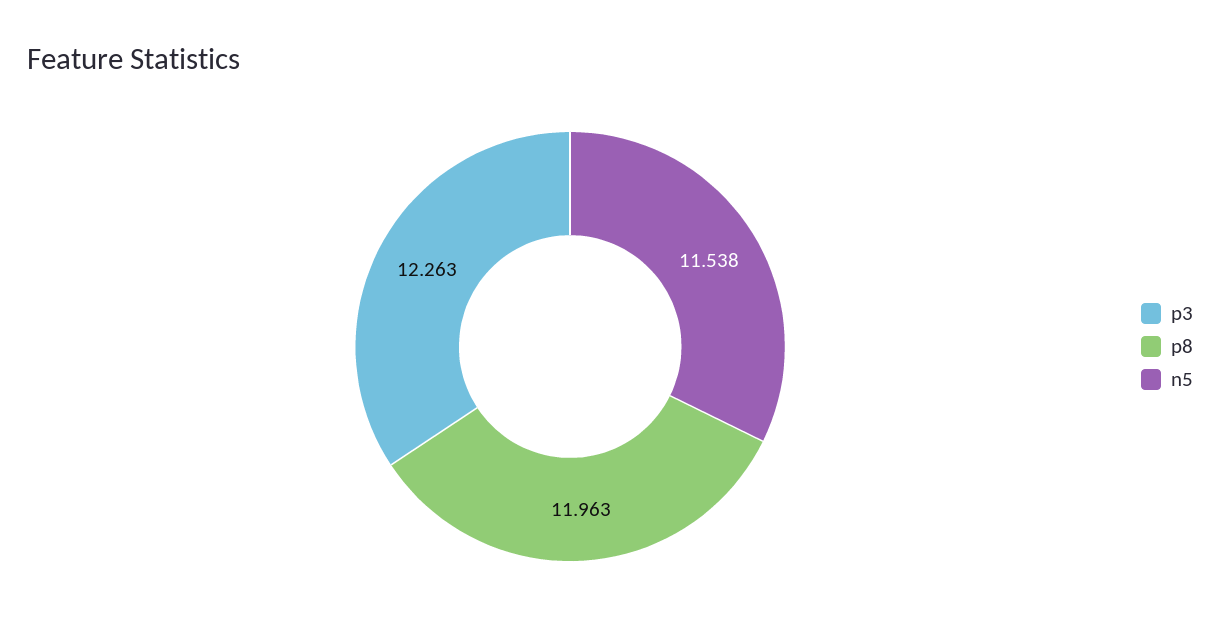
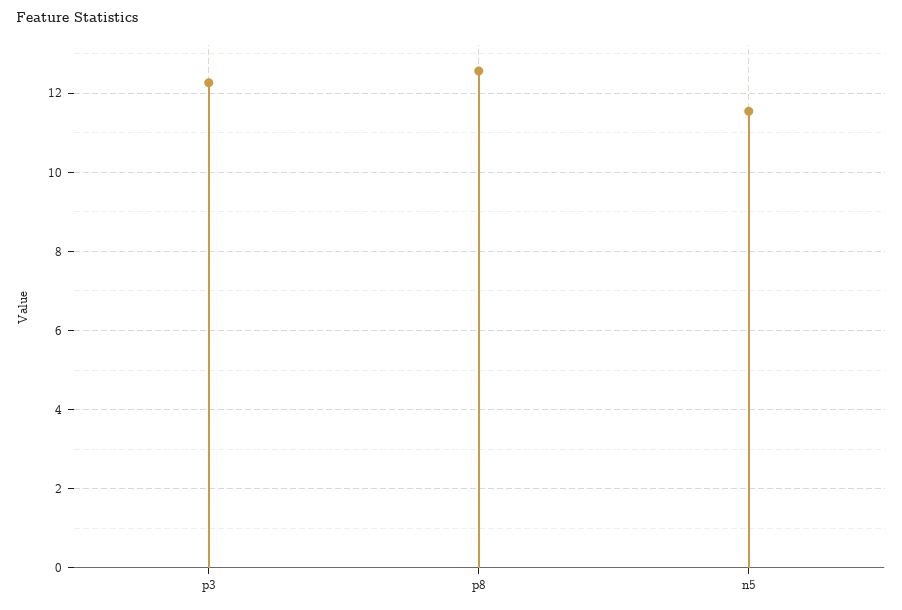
  {
    "p3": 12.263,
-   "p8": 11.963,
+   "p8": 12.6,
    "n5": 11.538
  }

